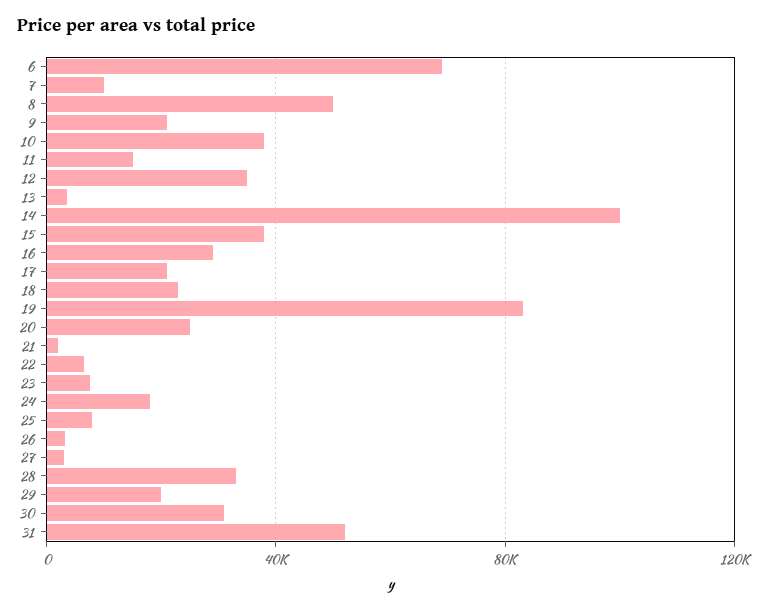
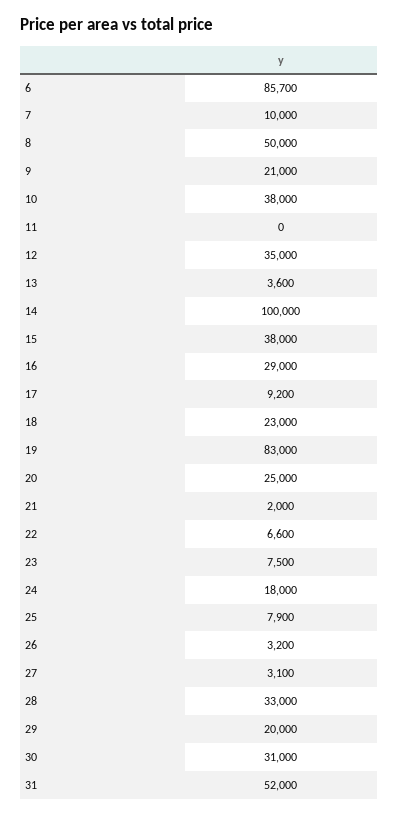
  {
-   "6": 70000,
+   "6": 85700,
    "7": 10000,
    "8": 50000,
    "9": 21000,
    "10": 38000,
-   "11": 15000,
+   "11": 0,
    "12": 35000,
    "13": 3600,
    "14": 100000,
    "15": 38000,
    "16": 29000,
-   "17": 20000,
+   "17": 9200,
    "18": 23000,
    "19": 83000,
    "20": 25000,
    "21": 2000,
    "22": 6600,
    "23": 7500,
    "24": 18000,
    "25": 7900,
    "26": 3200,
    "27": 3100,
    "28": 33000,
    "29": 20000,
    "30": 31000,
    "31": 52000
  }

